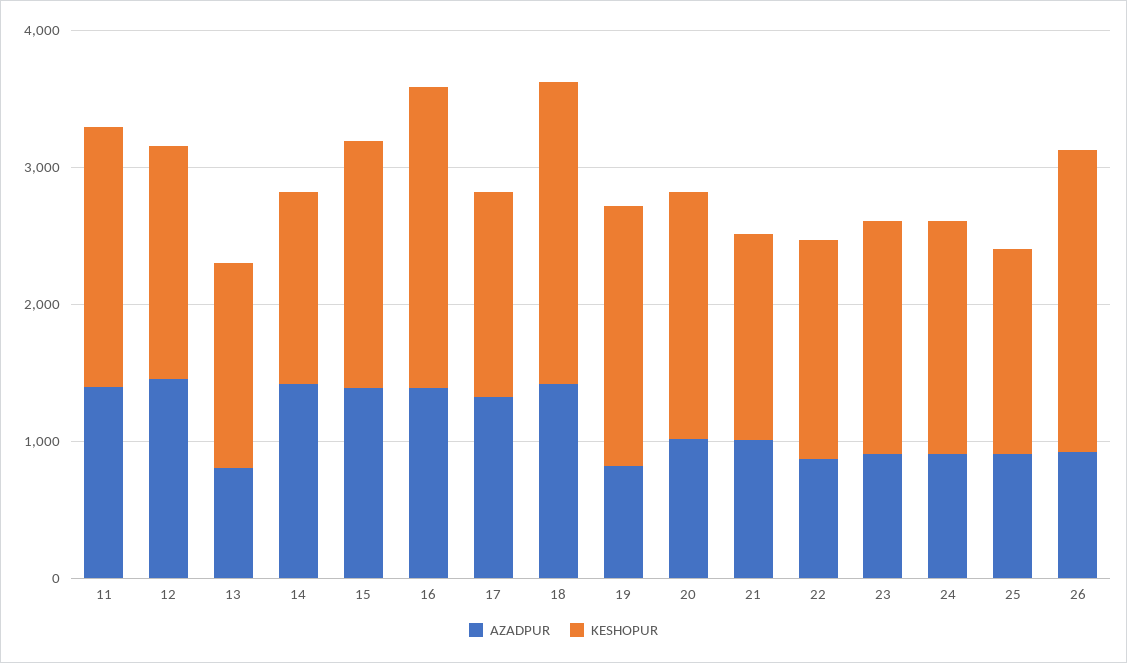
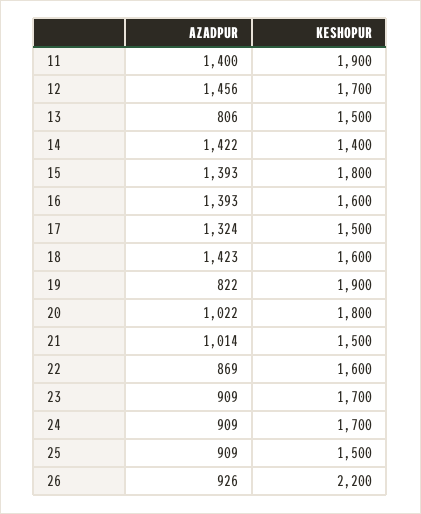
  {
    "AZADPUR": {
      "11": 1400,
      "12": 1456,
      "13": 806,
      "14": 1422,
      "15": 1393,
      "16": 1393,
      "17": 1324,
      "18": 1423,
      "19": 822,
      "20": 1022,
      "21": 1014,
      "22": 869,
      "23": 909,
      "24": 909,
      "25": 909,
      "26": 926
    },
    "KESHOPUR": {
      "11": 1900,
      "12": 1700,
      "13": 1500,
      "14": 1400,
      "15": 1800,
-     "16": 2200,
+     "16": 1600,
      "17": 1500,
-     "18": 2200,
+     "18": 1600,
      "19": 1900,
      "20": 1800,
      "21": 1500,
      "22": 1600,
      "23": 1700,
      "24": 1700,
      "25": 1500,
      "26": 2200
    }
  }

